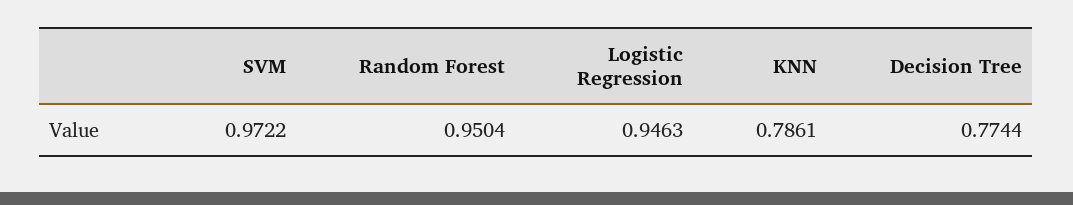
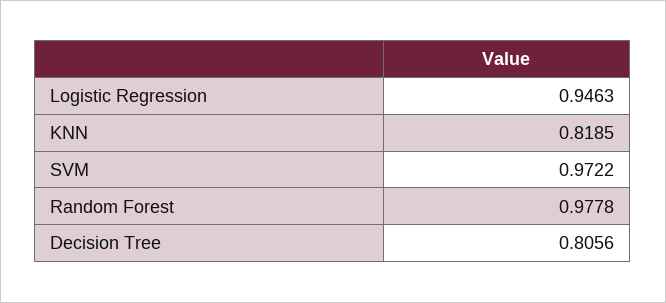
  {
    "SVM": 0.9722,
-   "Random Forest": 0.9504,
+   "Random Forest": 0.9778,
    "Logistic Regression": 0.9463,
-   "KNN": 0.7861,
+   "KNN": 0.8185,
-   "Decision Tree": 0.7744
+   "Decision Tree": 0.8056
  }

